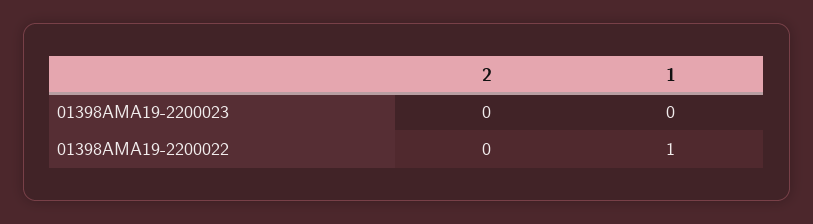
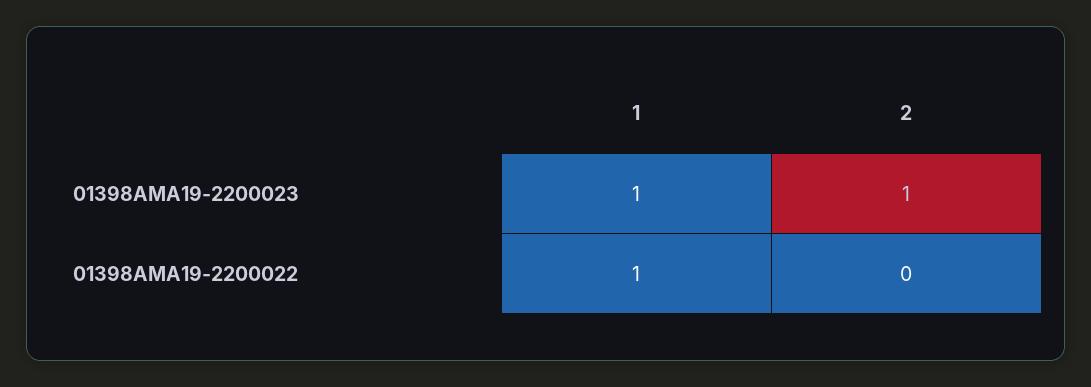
  {
    "2": {
-     "01398AMA19-2200023": 0,
+     "01398AMA19-2200023": 1,
      "01398AMA19-2200022": 0
    },
    "1": {
-     "01398AMA19-2200023": 0,
+     "01398AMA19-2200023": 1,
      "01398AMA19-2200022": 1
    }
  }

